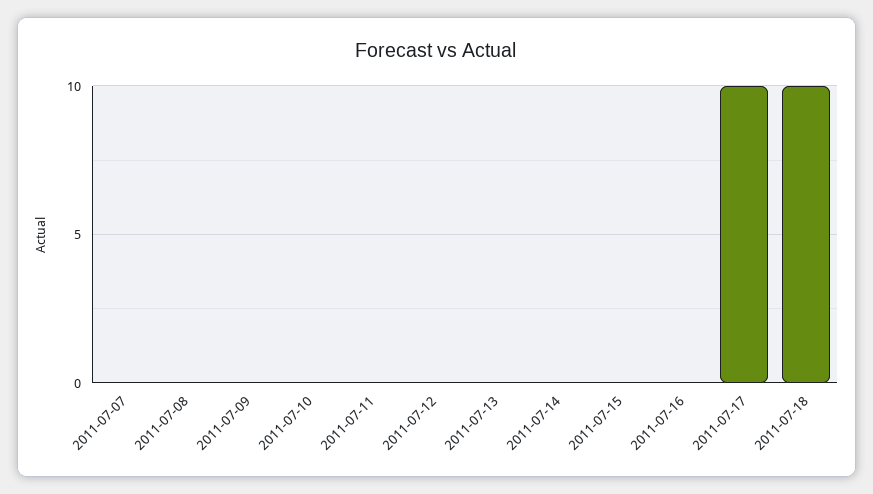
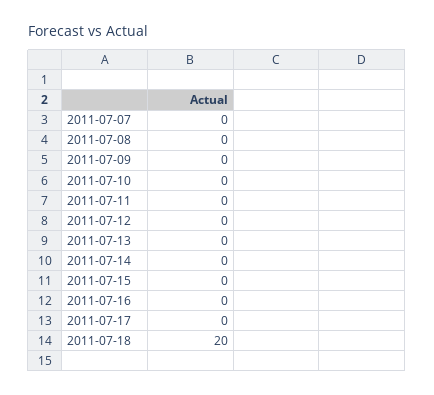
  {
    "2011-07-07": 0,
    "2011-07-08": 0,
    "2011-07-09": 0,
    "2011-07-10": 0,
    "2011-07-11": 0,
    "2011-07-12": 0,
    "2011-07-13": 0,
    "2011-07-14": 0,
    "2011-07-15": 0,
    "2011-07-16": 0,
-   "2011-07-17": 10,
+   "2011-07-17": 0,
-   "2011-07-18": 10
+   "2011-07-18": 20
  }

